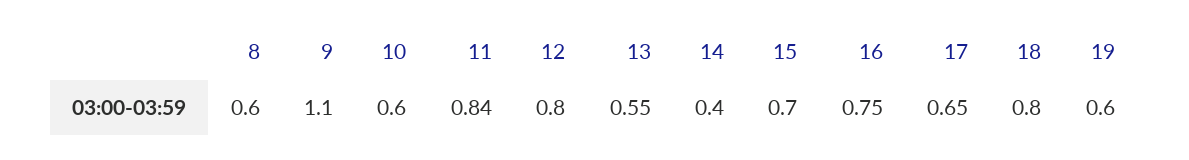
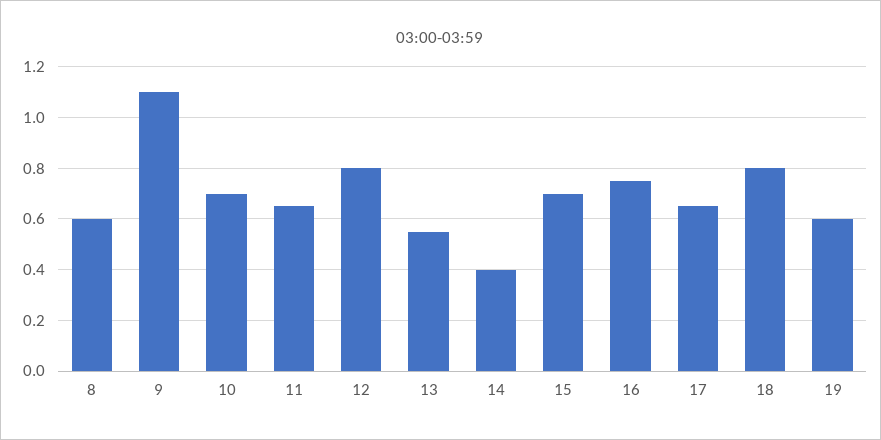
  {
    "8": 0.6,
    "9": 1.1,
-   "10": 0.6,
+   "10": 0.7,
-   "11": 0.84,
+   "11": 0.65,
    "12": 0.8,
    "13": 0.55,
    "14": 0.4,
    "15": 0.7,
    "16": 0.75,
    "17": 0.65,
    "18": 0.8,
    "19": 0.6
  }

